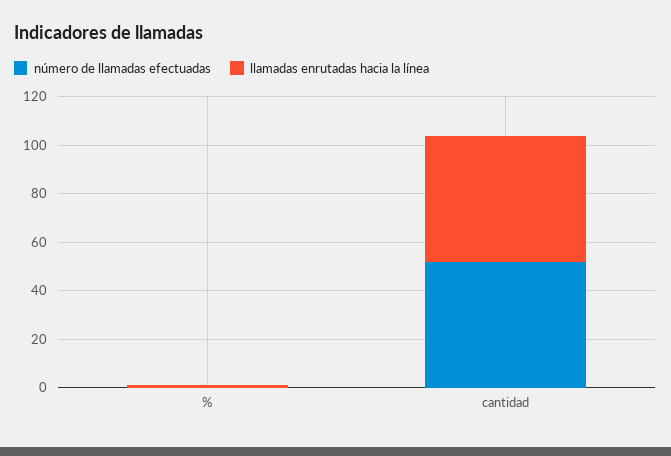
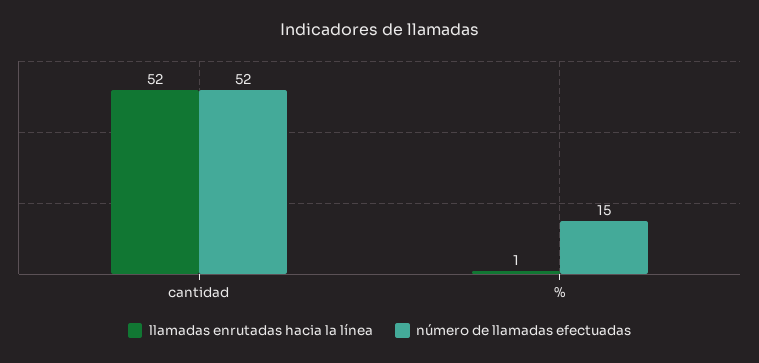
  {
    "número de llamadas efectuadas": {
-     "%": 0,
+     "%": 15,
      "cantidad": 52
    },
    "llamadas enrutadas hacia la línea": {
      "%": 1,
      "cantidad": 52
    }
  }

